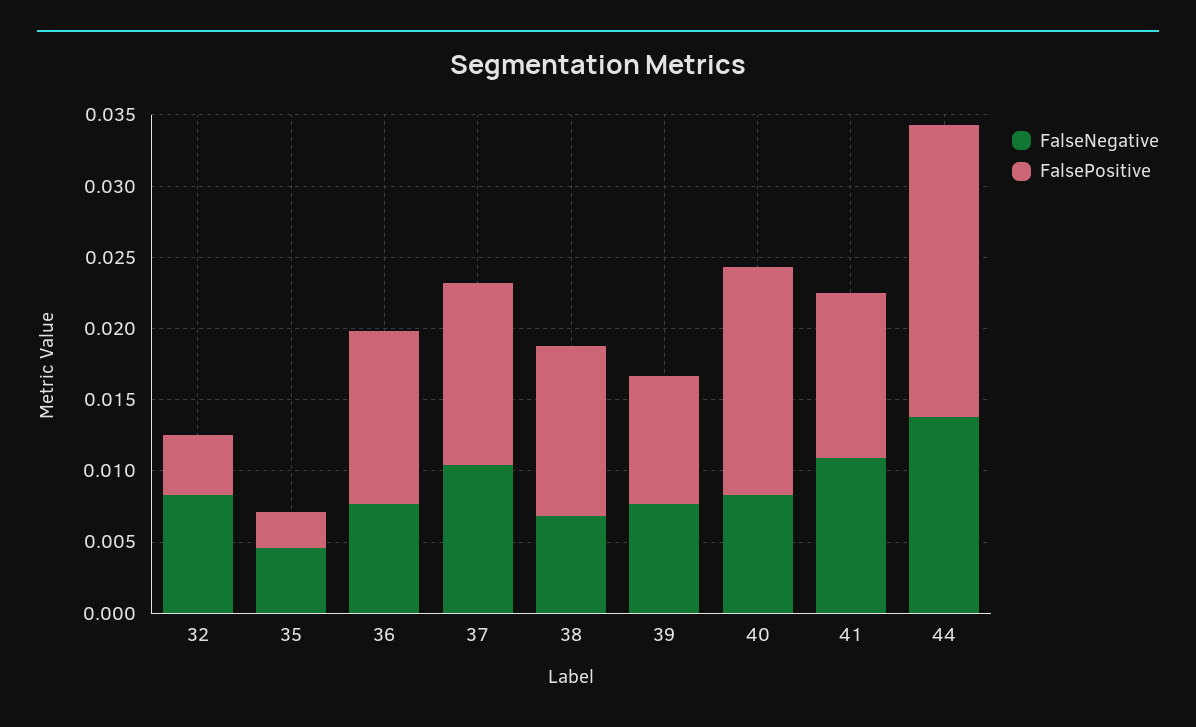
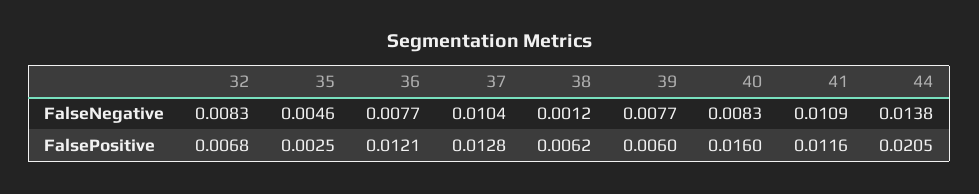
  {
    "FalseNegative": {
      "32": 0.0083,
      "35": 0.0046,
      "36": 0.0077,
      "37": 0.0104,
-     "38": 0.007,
+     "38": 0.0012,
      "39": 0.0077,
      "40": 0.0083,
      "41": 0.0109,
      "44": 0.0138
    },
    "FalsePositive": {
-     "32": 0.004,
+     "32": 0.0068,
      "35": 0.0025,
      "36": 0.0121,
      "37": 0.0128,
-     "38": 0.012,
+     "38": 0.0062,
-     "39": 0.009,
+     "39": 0.006,
      "40": 0.016,
      "41": 0.0116,
      "44": 0.0205
    }
  }

